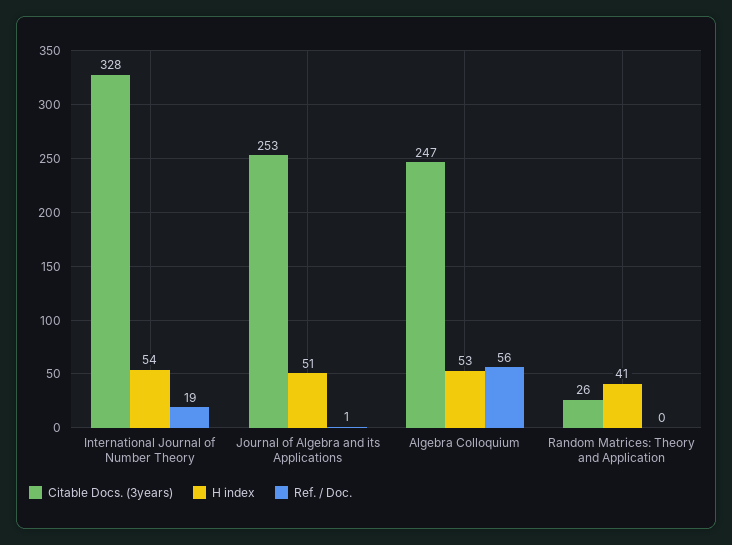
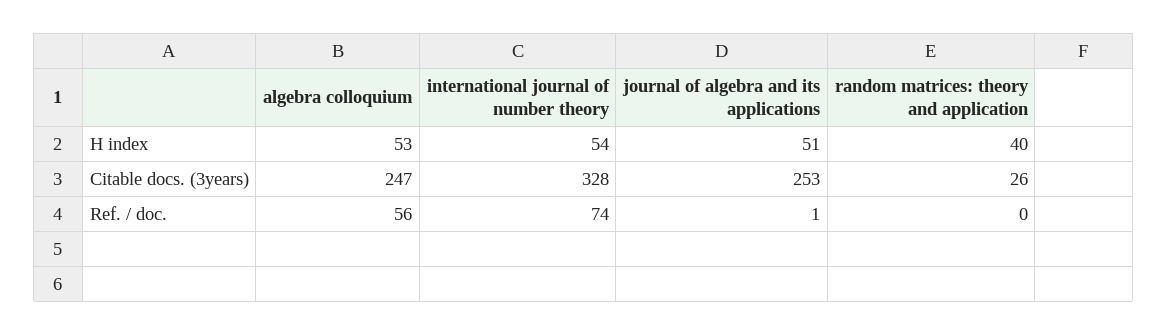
  {
    "Citable Docs. (3years)": {
      "International Journal of Number Theory": 328,
      "Journal of Algebra and its Applications": 253,
      "Algebra Colloquium": 247,
      "Random Matrices: Theory and Application": 26
    },
    "H index": {
      "International Journal of Number Theory": 54,
      "Journal of Algebra and its Applications": 51,
      "Algebra Colloquium": 53,
-     "Random Matrices: Theory and Application": 41
+     "Random Matrices: Theory and Application": 40
    },
    "Ref. / Doc.": {
-     "International Journal of Number Theory": 19,
+     "International Journal of Number Theory": 74,
      "Journal of Algebra and its Applications": 1,
      "Algebra Colloquium": 56,
      "Random Matrices: Theory and Application": 0
    }
  }

